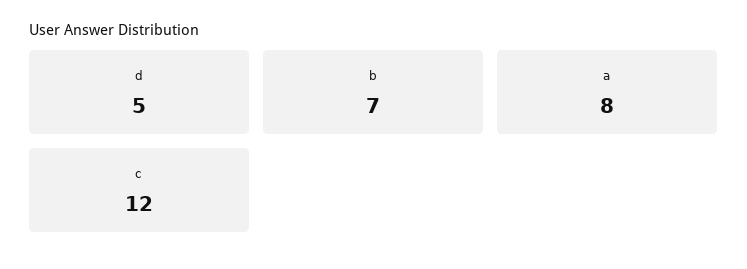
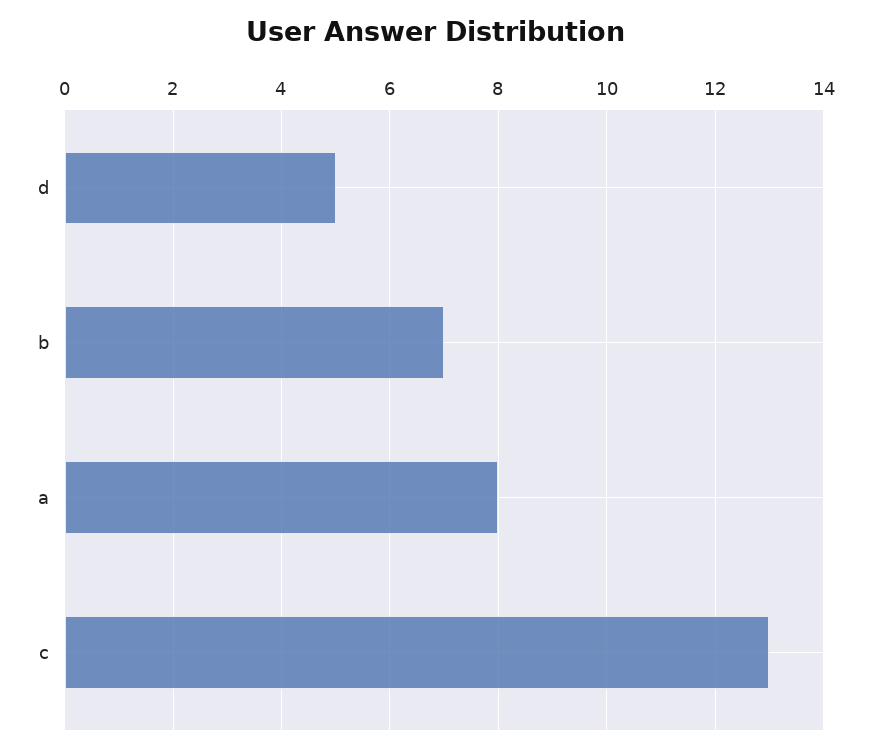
  {
    "d": 5,
    "b": 7,
    "a": 8,
-   "c": 12
+   "c": 13
  }

